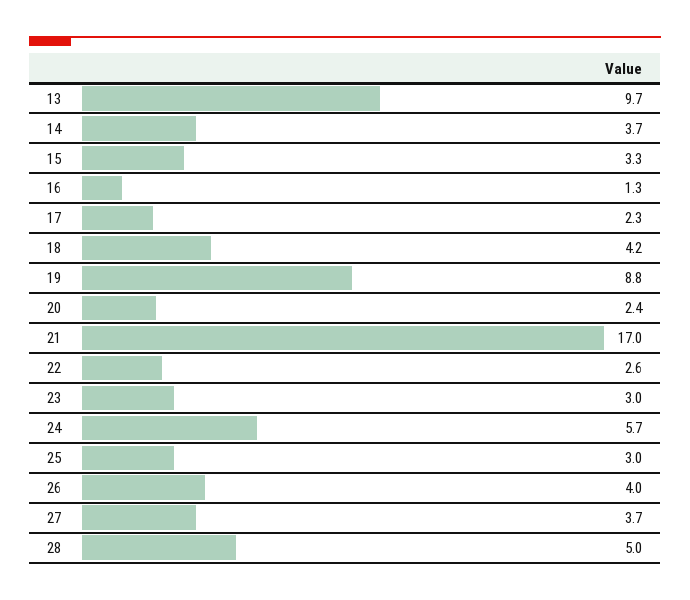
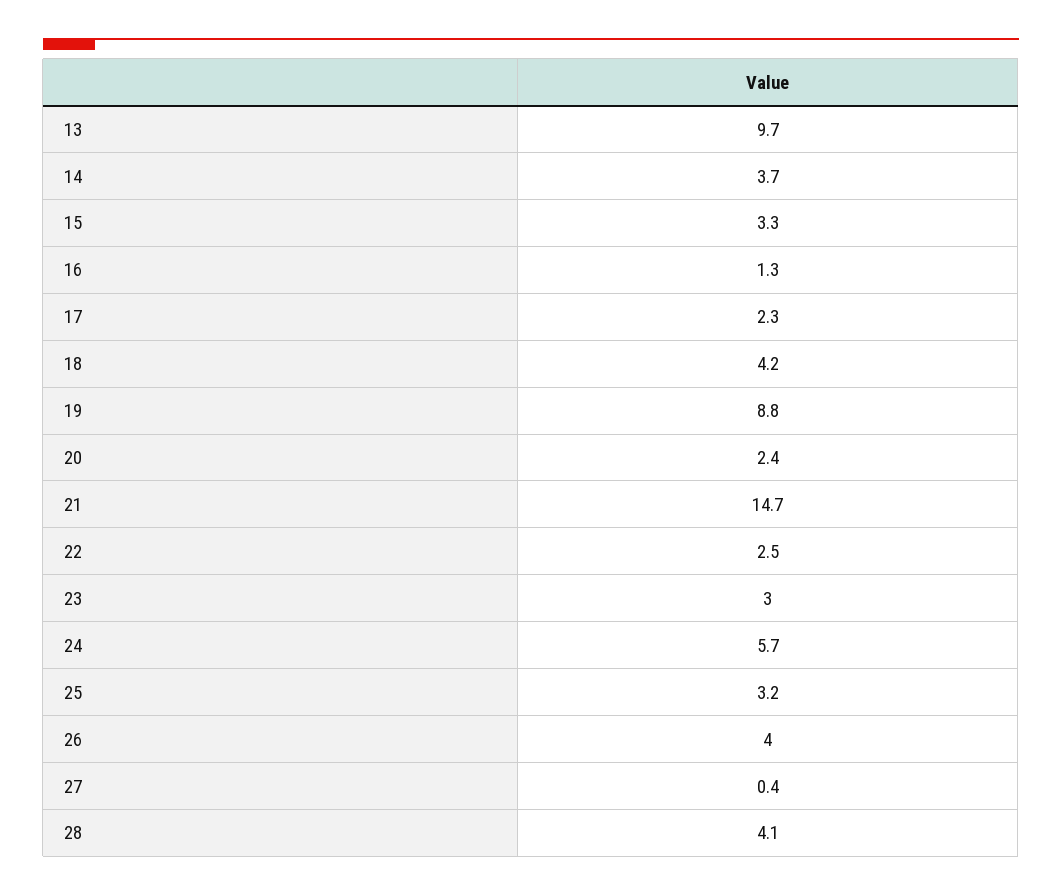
  {
    "13": 9.7,
    "14": 3.7,
    "15": 3.3,
    "16": 1.3,
    "17": 2.3,
    "18": 4.2,
    "19": 8.8,
    "20": 2.4,
-   "21": 17,
+   "21": 14.7,
-   "22": 2.6,
+   "22": 2.5,
    "23": 3,
    "24": 5.7,
-   "25": 3,
+   "25": 3.2,
    "26": 4,
-   "27": 3.7,
+   "27": 0.4,
-   "28": 5
+   "28": 4.1
  }

